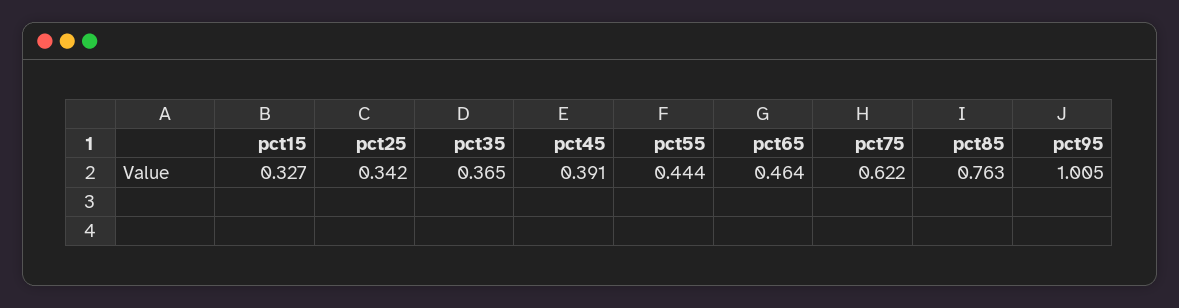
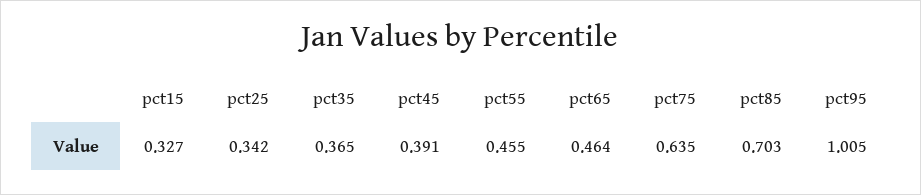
  {
    "pct15": 0.327,
    "pct25": 0.342,
    "pct35": 0.365,
    "pct45": 0.391,
-   "pct55": 0.444,
+   "pct55": 0.455,
    "pct65": 0.464,
-   "pct75": 0.622,
+   "pct75": 0.635,
-   "pct85": 0.763,
+   "pct85": 0.703,
    "pct95": 1.005
  }

